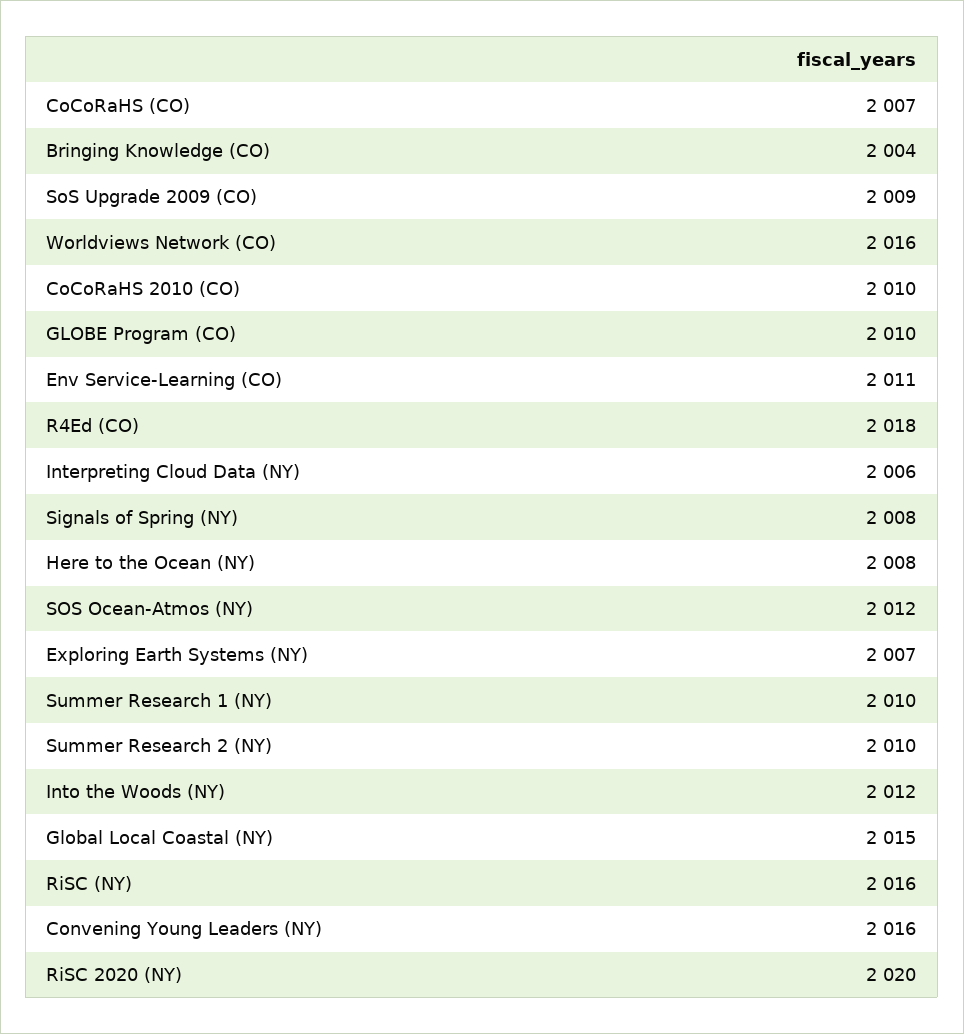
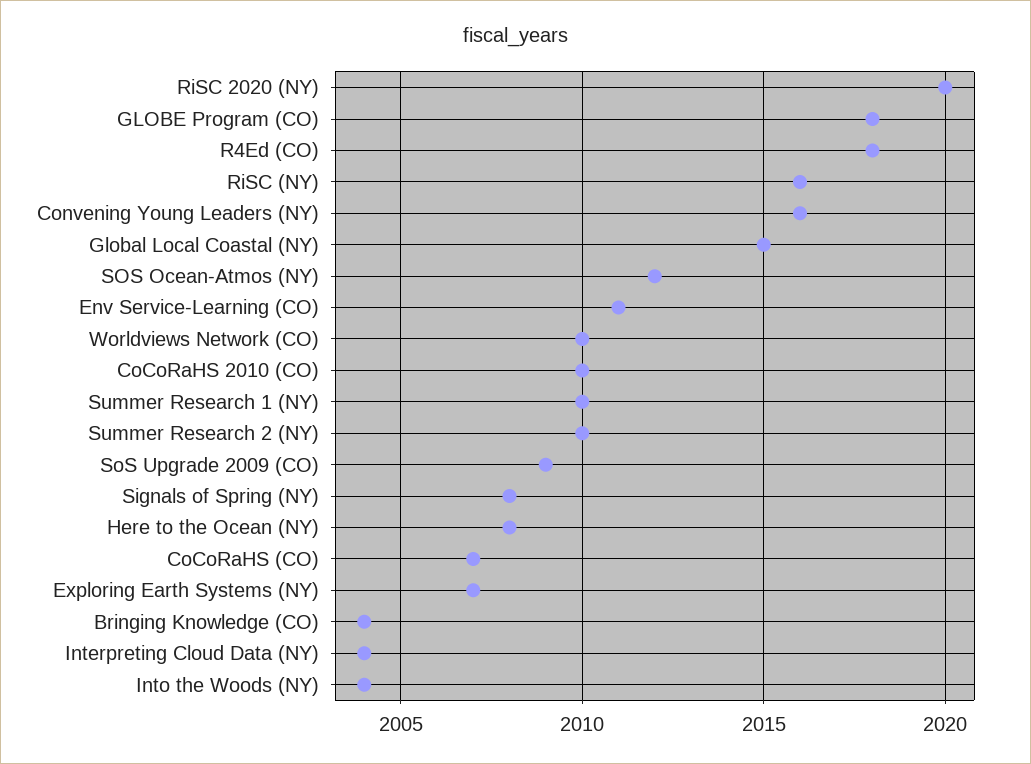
  {
    "CoCoRaHS (CO)": 2007,
    "Bringing Knowledge (CO)": 2004,
    "SoS Upgrade 2009 (CO)": 2009,
-   "Worldviews Network (CO)": 2016,
+   "Worldviews Network (CO)": 2010,
    "CoCoRaHS 2010 (CO)": 2010,
-   "GLOBE Program (CO)": 2010,
+   "GLOBE Program (CO)": 2018,
    "Env Service-Learning (CO)": 2011,
    "R4Ed (CO)": 2018,
-   "Interpreting Cloud Data (NY)": 2006,
+   "Interpreting Cloud Data (NY)": 2004,
    "Signals of Spring (NY)": 2008,
    "Here to the Ocean (NY)": 2008,
    "SOS Ocean-Atmos (NY)": 2012,
    "Exploring Earth Systems (NY)": 2007,
    "Summer Research 1 (NY)": 2010,
    "Summer Research 2 (NY)": 2010,
-   "Into the Woods (NY)": 2012,
+   "Into the Woods (NY)": 2004,
    "Global Local Coastal (NY)": 2015,
    "RiSC (NY)": 2016,
    "Convening Young Leaders (NY)": 2016,
    "RiSC 2020 (NY)": 2020
  }

